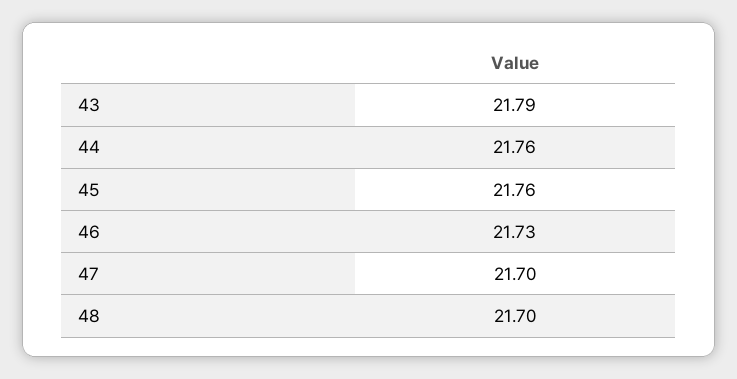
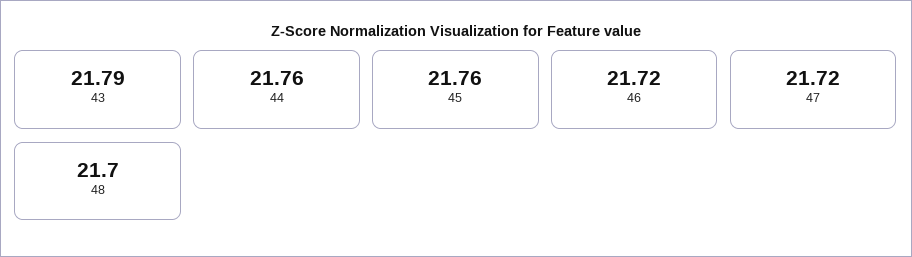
  {
    "43": 21.79,
    "44": 21.76,
    "45": 21.76,
-   "46": 21.73,
+   "46": 21.72,
-   "47": 21.7,
+   "47": 21.72,
    "48": 21.7
  }

